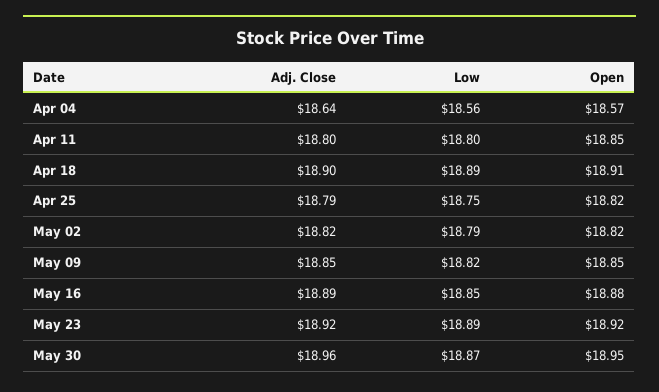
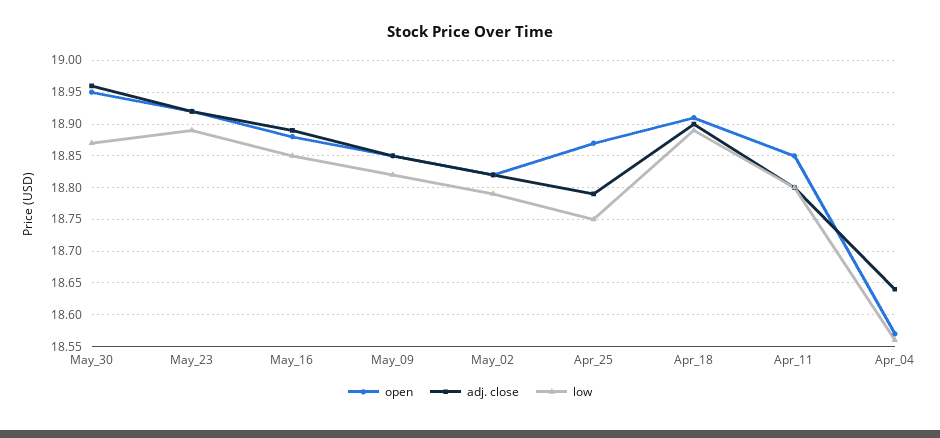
  {
    "Adj. Close": {
      "Apr 04": 18.64,
      "Apr 11": 18.8,
      "Apr 18": 18.9,
      "Apr 25": 18.79,
      "May 02": 18.82,
      "May 09": 18.85,
      "May 16": 18.89,
      "May 23": 18.92,
      "May 30": 18.96
    },
    "Low": {
      "Apr 04": 18.56,
      "Apr 11": 18.8,
      "Apr 18": 18.89,
      "Apr 25": 18.75,
      "May 02": 18.79,
      "May 09": 18.82,
      "May 16": 18.85,
      "May 23": 18.89,
      "May 30": 18.87
    },
    "Open": {
      "Apr 04": 18.57,
      "Apr 11": 18.85,
      "Apr 18": 18.91,
-     "Apr 25": 18.82,
+     "Apr 25": 18.87,
      "May 02": 18.82,
      "May 09": 18.85,
      "May 16": 18.88,
      "May 23": 18.92,
      "May 30": 18.95
    }
  }

